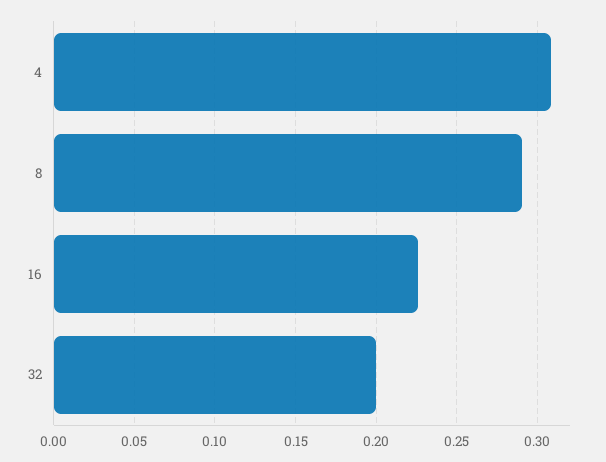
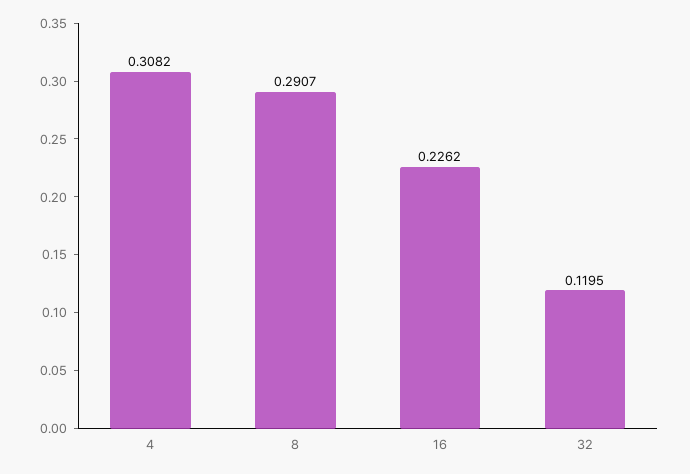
  {
    "4": 0.3082,
    "8": 0.2907,
    "16": 0.2262,
-   "32": 0.2
+   "32": 0.1195
  }

